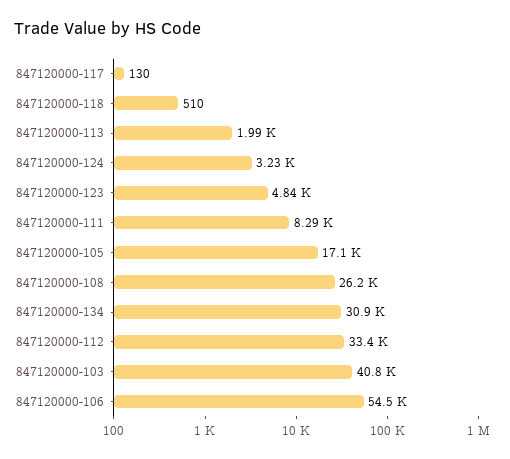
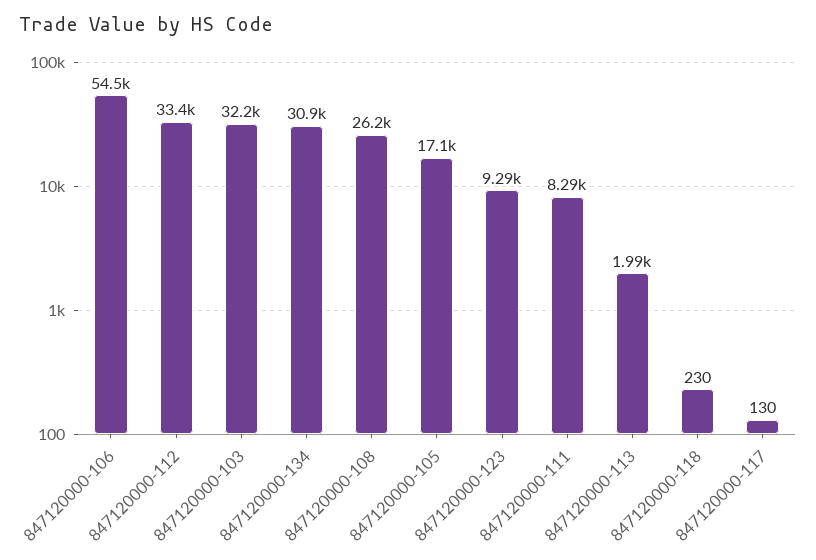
  {
    "847120000-117": 130,
-   "847120000-118": 510,
+   "847120000-118": 230,
    "847120000-113": 1990,
-   "847120000-124": 3230,
-   "847120000-123": 4840,
+   "847120000-123": 9290,
    "847120000-111": 8290,
    "847120000-105": 17100,
    "847120000-108": 26200,
    "847120000-134": 30900,
    "847120000-112": 33400,
-   "847120000-103": 40800,
+   "847120000-103": 32200,
    "847120000-106": 54500
  }

